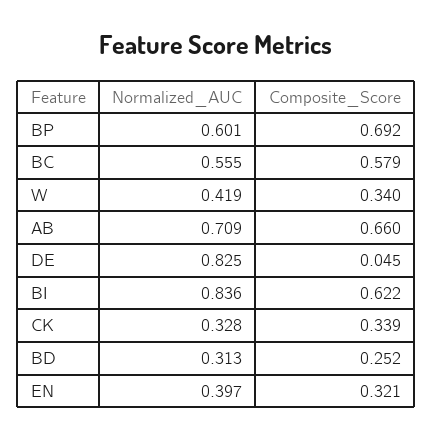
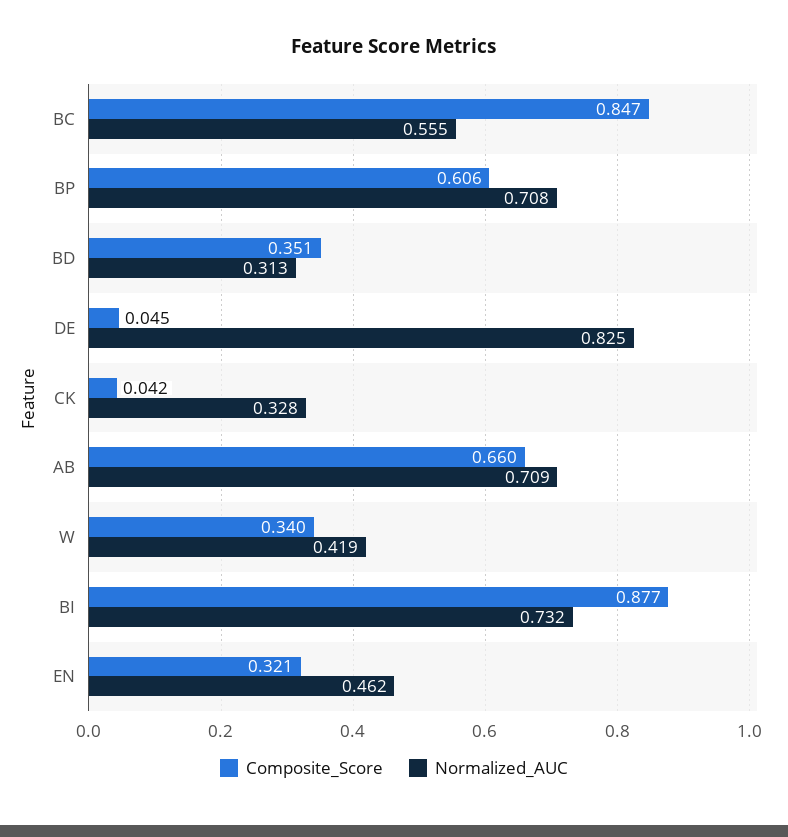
  {
    "Normalized_AUC": {
-     "BP": 0.601,
+     "BP": 0.708,
      "BC": 0.555,
      "W": 0.419,
      "AB": 0.709,
      "DE": 0.825,
-     "BI": 0.836,
+     "BI": 0.732,
      "CK": 0.328,
      "BD": 0.313,
-     "EN": 0.397
+     "EN": 0.462
    },
    "Composite_Score": {
-     "BP": 0.692,
+     "BP": 0.606,
-     "BC": 0.579,
+     "BC": 0.847,
      "W": 0.34,
      "AB": 0.66,
      "DE": 0.045,
-     "BI": 0.622,
+     "BI": 0.877,
-     "CK": 0.339,
+     "CK": 0.042,
-     "BD": 0.252,
+     "BD": 0.351,
      "EN": 0.321
    }
  }

